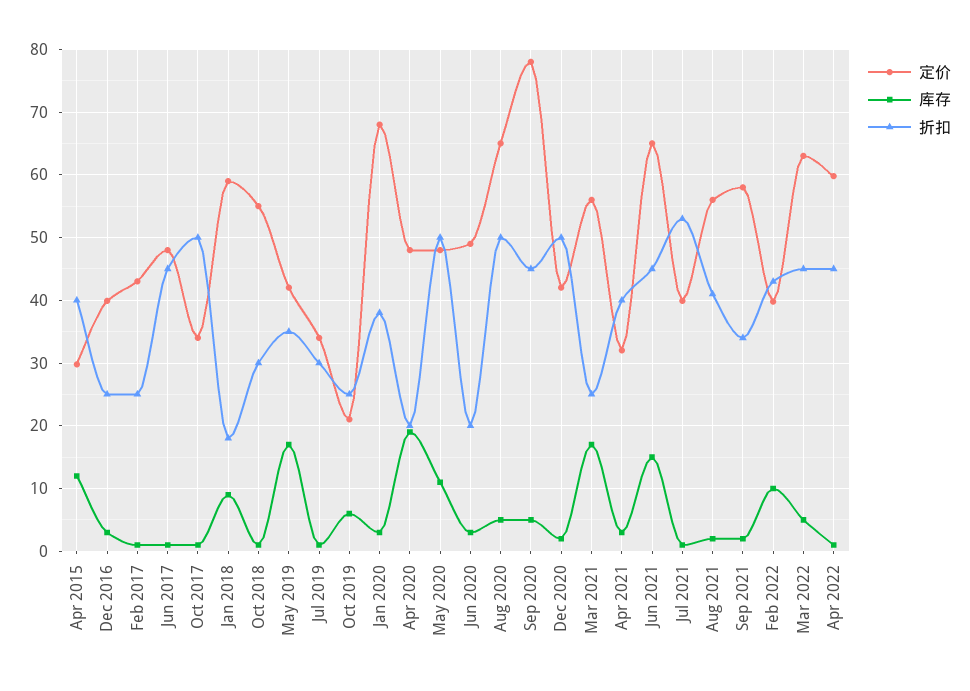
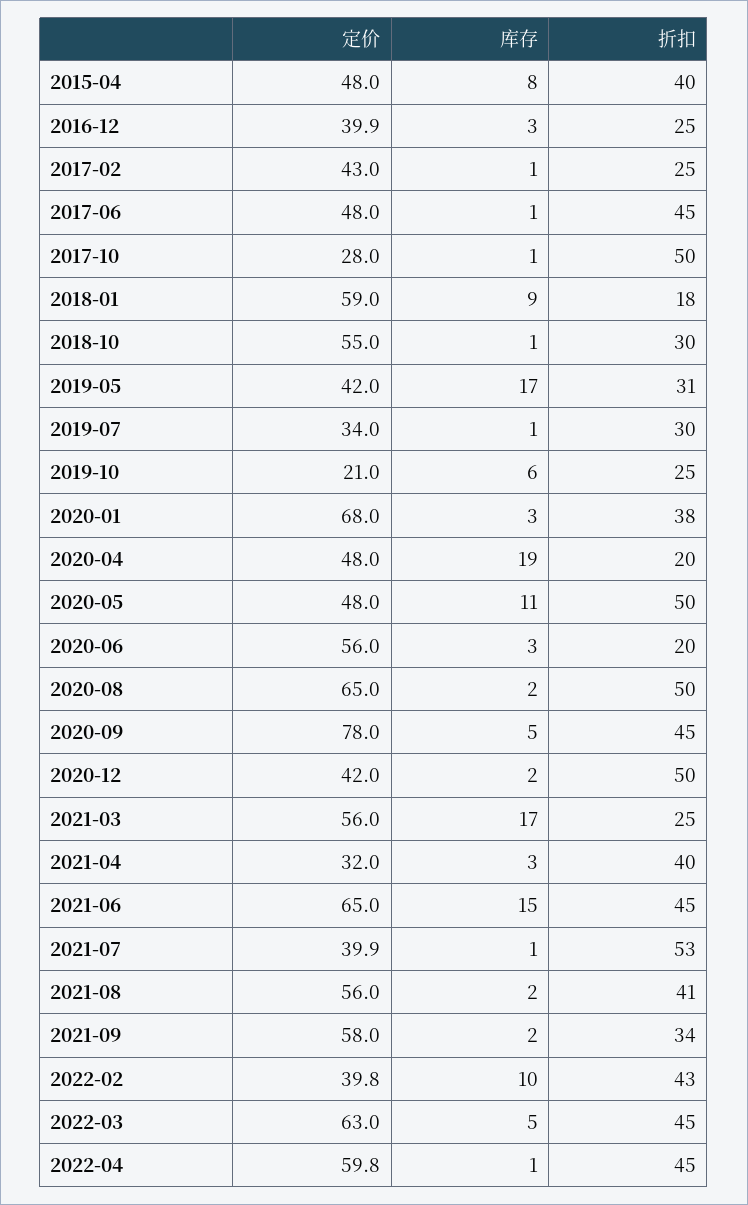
  {
    "定价": {
-     "Apr 2015": 30,
+     "Apr 2015": 48,
      "Dec 2016": 39.9,
      "Feb 2017": 43,
      "Jun 2017": 48,
-     "Oct 2017": 34,
+     "Oct 2017": 28,
      "Jan 2018": 59,
      "Oct 2018": 55,
      "May 2019": 42,
      "Jul 2019": 34,
      "Oct 2019": 21,
      "Jan 2020": 68,
      "Apr 2020": 48,
      "May 2020": 48,
-     "Jun 2020": 49,
+     "Jun 2020": 56,
      "Aug 2020": 65,
      "Sep 2020": 78,
      "Dec 2020": 42,
      "Mar 2021": 56,
      "Apr 2021": 32,
      "Jun 2021": 65,
      "Jul 2021": 39.9,
      "Aug 2021": 56,
      "Sep 2021": 58,
      "Feb 2022": 39.8,
      "Mar 2022": 63,
      "Apr 2022": 59.8
    },
    "库存": {
-     "Apr 2015": 12,
+     "Apr 2015": 8,
      "Dec 2016": 3,
      "Feb 2017": 1,
      "Jun 2017": 1,
      "Oct 2017": 1,
      "Jan 2018": 9,
      "Oct 2018": 1,
      "May 2019": 17,
      "Jul 2019": 1,
      "Oct 2019": 6,
      "Jan 2020": 3,
      "Apr 2020": 19,
      "May 2020": 11,
      "Jun 2020": 3,
-     "Aug 2020": 5,
+     "Aug 2020": 2,
      "Sep 2020": 5,
      "Dec 2020": 2,
      "Mar 2021": 17,
      "Apr 2021": 3,
      "Jun 2021": 15,
      "Jul 2021": 1,
      "Aug 2021": 2,
      "Sep 2021": 2,
      "Feb 2022": 10,
      "Mar 2022": 5,
      "Apr 2022": 1
    },
    "折扣": {
      "Apr 2015": 40,
      "Dec 2016": 25,
      "Feb 2017": 25,
      "Jun 2017": 45,
      "Oct 2017": 50,
      "Jan 2018": 18,
      "Oct 2018": 30,
-     "May 2019": 35,
+     "May 2019": 31,
      "Jul 2019": 30,
      "Oct 2019": 25,
      "Jan 2020": 38,
      "Apr 2020": 20,
      "May 2020": 50,
      "Jun 2020": 20,
      "Aug 2020": 50,
      "Sep 2020": 45,
      "Dec 2020": 50,
      "Mar 2021": 25,
      "Apr 2021": 40,
      "Jun 2021": 45,
      "Jul 2021": 53,
      "Aug 2021": 41,
      "Sep 2021": 34,
      "Feb 2022": 43,
      "Mar 2022": 45,
      "Apr 2022": 45
    }
  }

